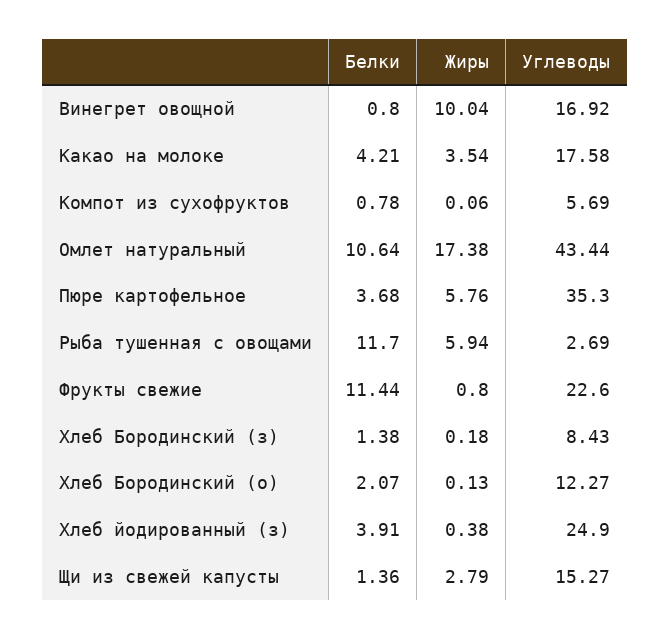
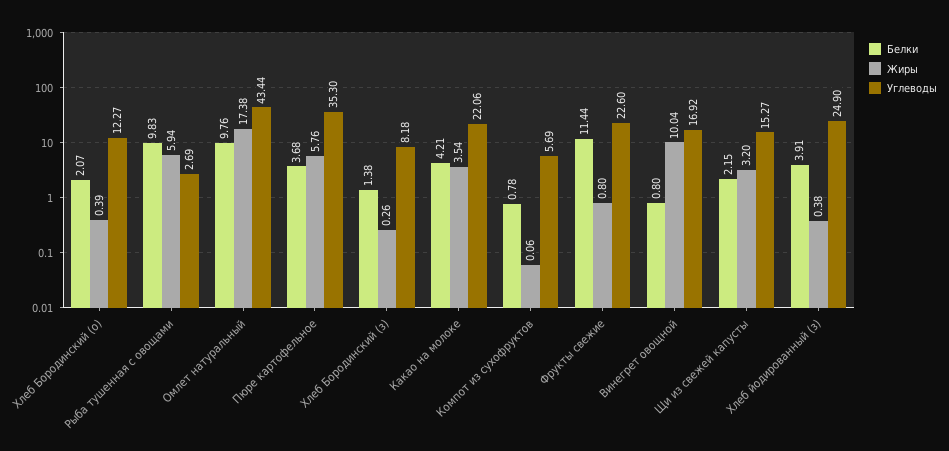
  {
    "Белки": {
      "Винегрет овощной": 0.8,
      "Какао на молоке": 4.21,
      "Компот из сухофруктов": 0.78,
-     "Омлет натуральный": 10.64,
+     "Омлет натуральный": 9.76,
      "Пюре картофельное": 3.68,
-     "Рыба тушенная с овощами": 11.7,
+     "Рыба тушенная с овощами": 9.83,
      "Фрукты свежие": 11.44,
      "Хлеб Бородинский (з)": 1.38,
      "Хлеб Бородинский (о)": 2.07,
      "Хлеб йодированный (з)": 3.91,
-     "Щи из свежей капусты": 1.36
+     "Щи из свежей капусты": 2.15
    },
    "Жиры": {
      "Винегрет овощной": 10.04,
      "Какао на молоке": 3.54,
      "Компот из сухофруктов": 0.06,
      "Омлет натуральный": 17.38,
      "Пюре картофельное": 5.76,
      "Рыба тушенная с овощами": 5.94,
      "Фрукты свежие": 0.8,
-     "Хлеб Бородинский (з)": 0.18,
+     "Хлеб Бородинский (з)": 0.26,
-     "Хлеб Бородинский (о)": 0.13,
+     "Хлеб Бородинский (о)": 0.39,
      "Хлеб йодированный (з)": 0.38,
-     "Щи из свежей капусты": 2.79
+     "Щи из свежей капусты": 3.2
    },
    "Углеводы": {
      "Винегрет овощной": 16.92,
-     "Какао на молоке": 17.58,
+     "Какао на молоке": 22.06,
      "Компот из сухофруктов": 5.69,
      "Омлет натуральный": 43.44,
      "Пюре картофельное": 35.3,
      "Рыба тушенная с овощами": 2.69,
      "Фрукты свежие": 22.6,
-     "Хлеб Бородинский (з)": 8.43,
+     "Хлеб Бородинский (з)": 8.18,
      "Хлеб Бородинский (о)": 12.27,
      "Хлеб йодированный (з)": 24.9,
      "Щи из свежей капусты": 15.27
    }
  }

